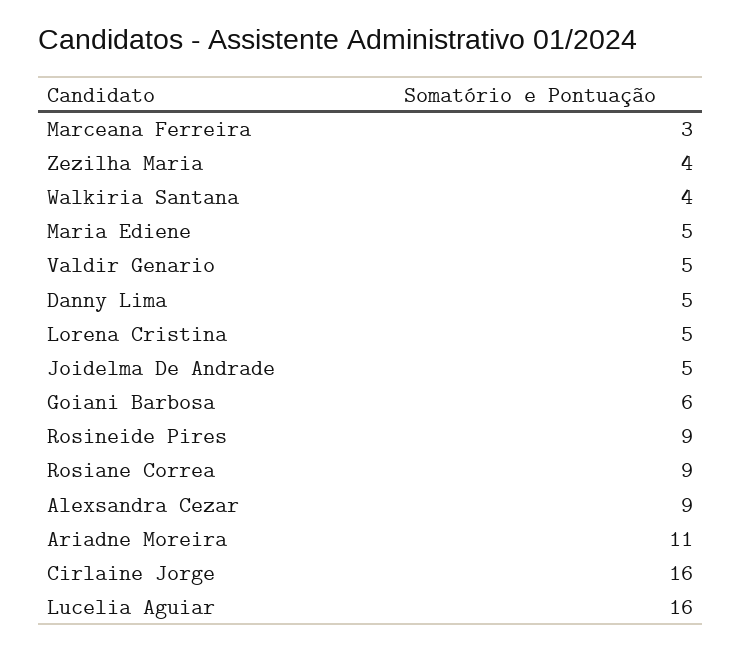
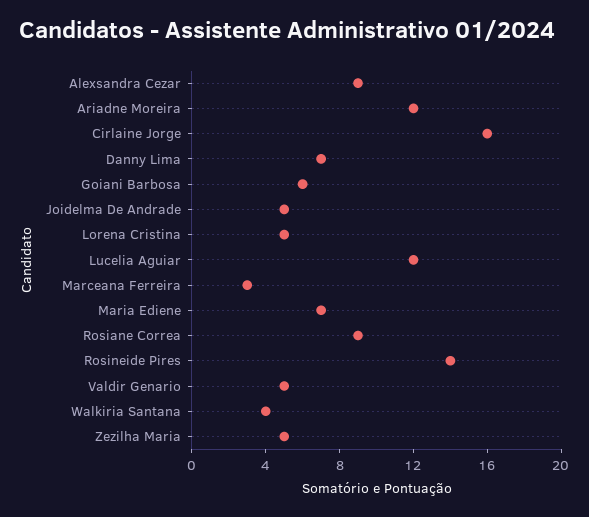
  {
    "Marceana Ferreira": 3,
-   "Zezilha Maria": 4,
+   "Zezilha Maria": 5,
    "Walkiria Santana": 4,
-   "Maria Ediene": 5,
+   "Maria Ediene": 7,
    "Valdir Genario": 5,
-   "Danny Lima": 5,
+   "Danny Lima": 7,
    "Lorena Cristina": 5,
    "Joidelma De Andrade": 5,
    "Goiani Barbosa": 6,
-   "Rosineide Pires": 9,
+   "Rosineide Pires": 14,
    "Rosiane Correa": 9,
    "Alexsandra Cezar": 9,
-   "Ariadne Moreira": 11,
+   "Ariadne Moreira": 12,
    "Cirlaine Jorge": 16,
-   "Lucelia Aguiar": 16
+   "Lucelia Aguiar": 12
  }

